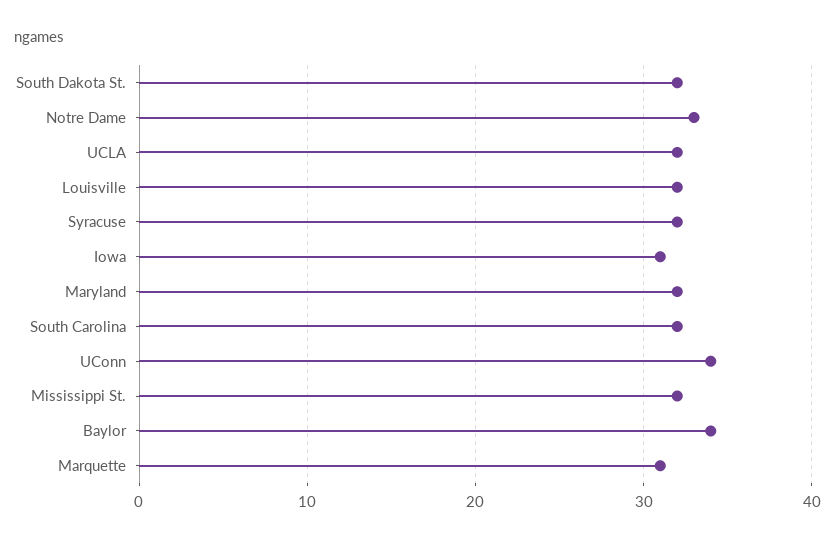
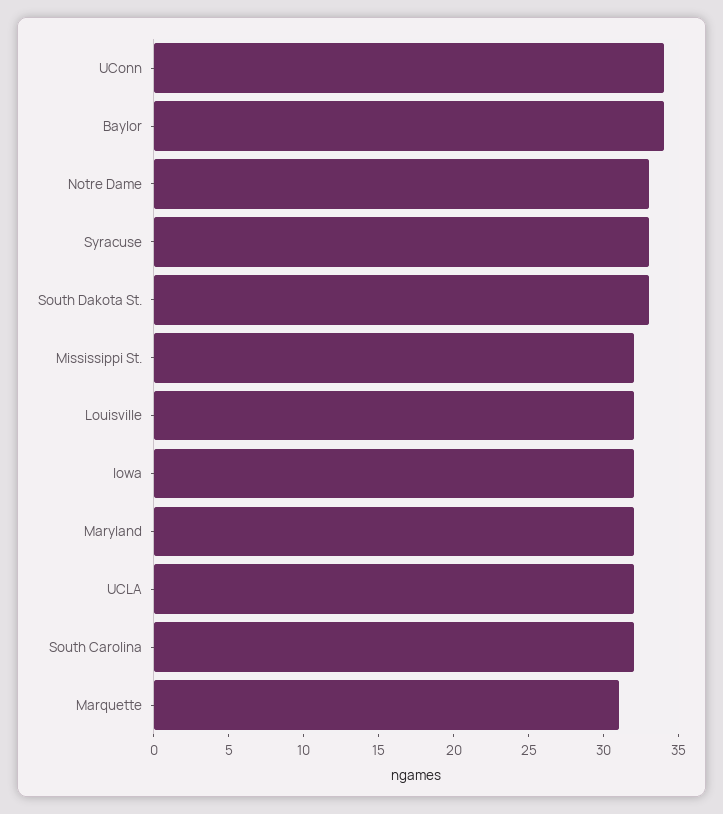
  {
-   "South Dakota St.": 32,
+   "South Dakota St.": 33,
    "Notre Dame": 33,
    "UCLA": 32,
    "Louisville": 32,
-   "Syracuse": 32,
+   "Syracuse": 33,
-   "Iowa": 31,
+   "Iowa": 32,
    "Maryland": 32,
    "South Carolina": 32,
    "UConn": 34,
    "Mississippi St.": 32,
    "Baylor": 34,
    "Marquette": 31
  }

